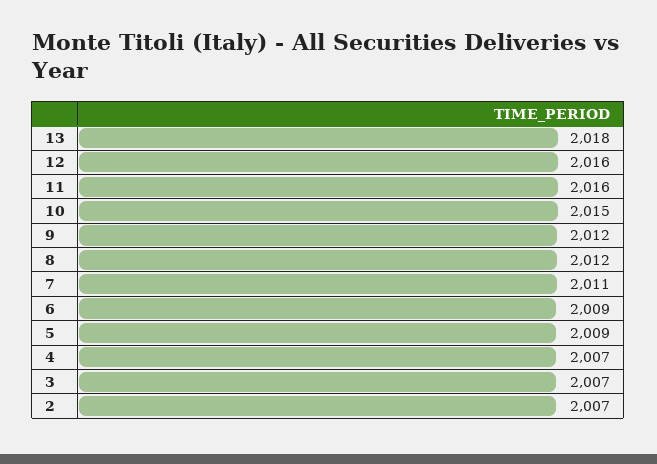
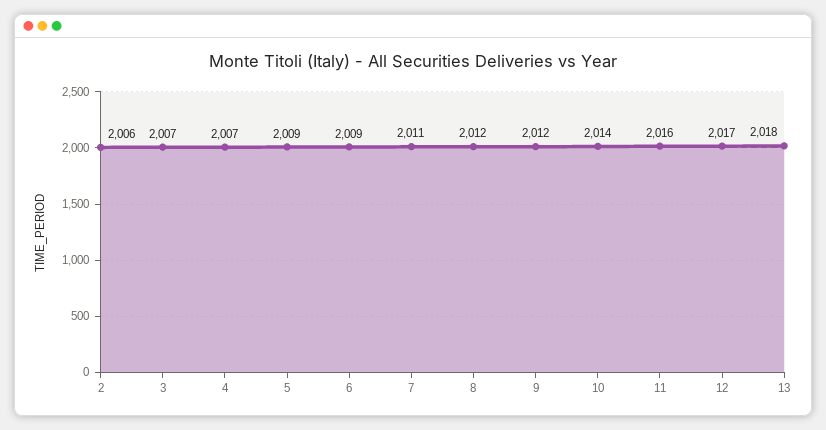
  {
    "13": 2018,
-   "12": 2016,
+   "12": 2017,
    "11": 2016,
-   "10": 2015,
+   "10": 2014,
    "9": 2012,
    "8": 2012,
    "7": 2011,
    "6": 2009,
    "5": 2009,
    "4": 2007,
    "3": 2007,
-   "2": 2007
+   "2": 2006
  }

